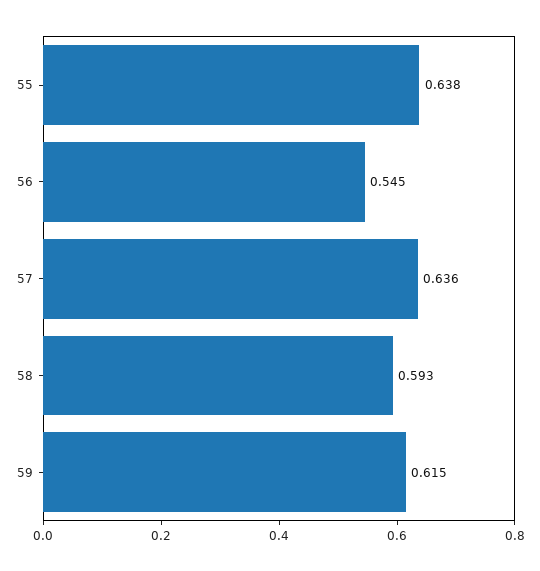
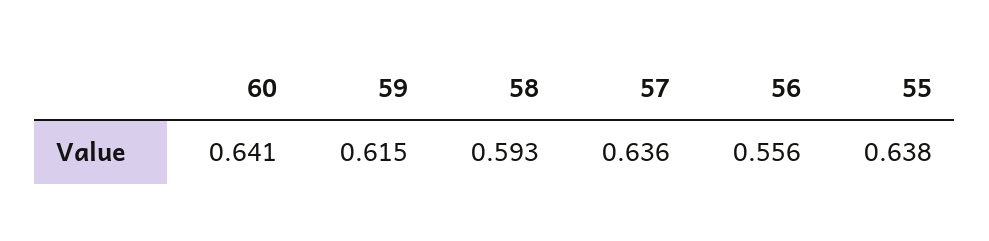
  {
    "55": 0.638,
-   "56": 0.545,
+   "56": 0.556,
    "57": 0.636,
    "58": 0.593,
-   "59": 0.615
+   "59": 0.615,
+   "60": 0.641
  }

